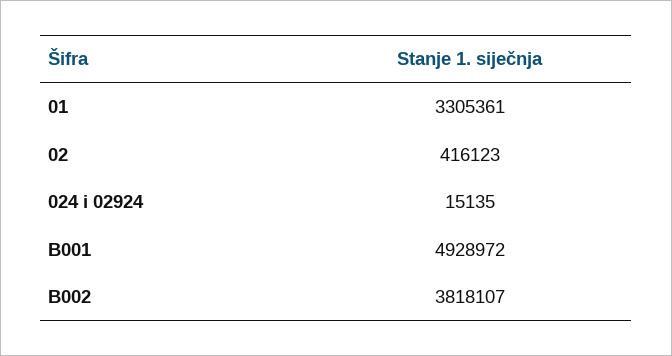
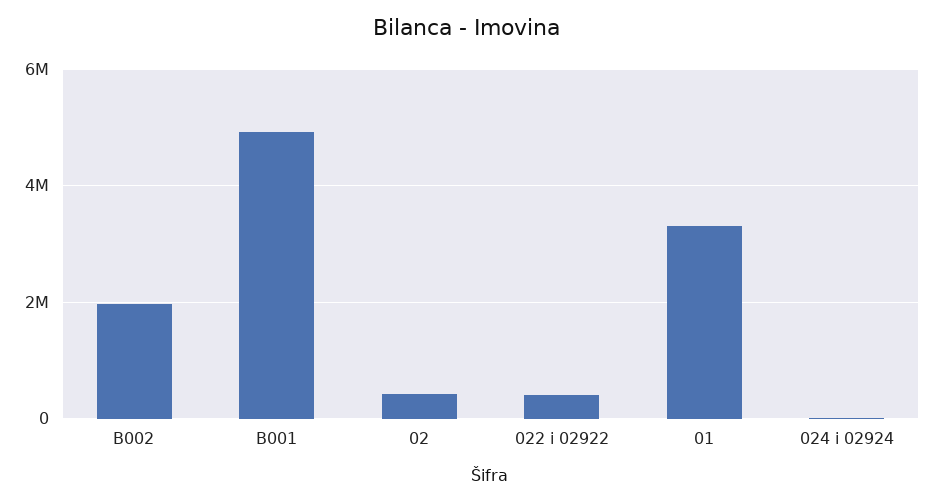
  {
    "01": 3305361,
    "02": 416123,
    "024 i 02924": 15135,
    "B001": 4928972,
-   "B002": 3818107
+   "B002": 2000000,
+   "022 i 02922": 400000
  }

